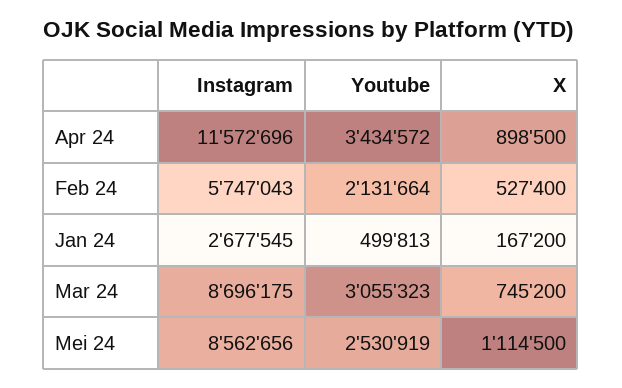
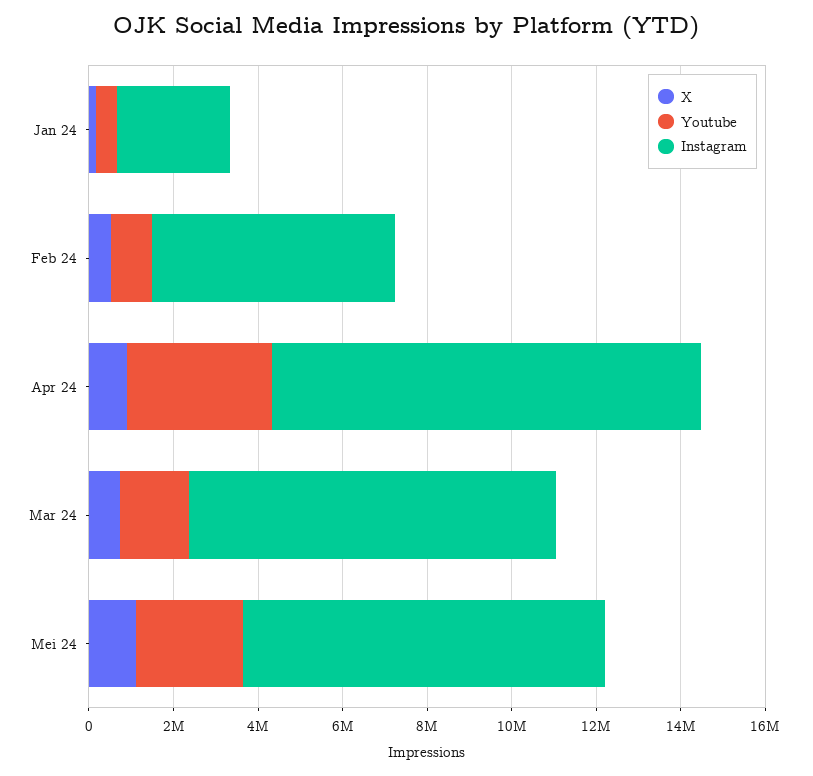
  {
    "Instagram": {
-     "Apr 24": 11572696,
+     "Apr 24": 10000000,
      "Feb 24": 5747043,
      "Jan 24": 2677545,
      "Mar 24": 8696175,
      "Mei 24": 8562656
    },
    "Youtube": {
      "Apr 24": 3434572,
-     "Feb 24": 2131664,
+     "Feb 24": 1000000,
      "Jan 24": 499813,
-     "Mar 24": 3055323,
+     "Mar 24": 1500000,
      "Mei 24": 2530919
    },
    "X": {
      "Apr 24": 898500,
      "Feb 24": 527400,
      "Jan 24": 167200,
      "Mar 24": 745200,
      "Mei 24": 1114500
    }
  }

